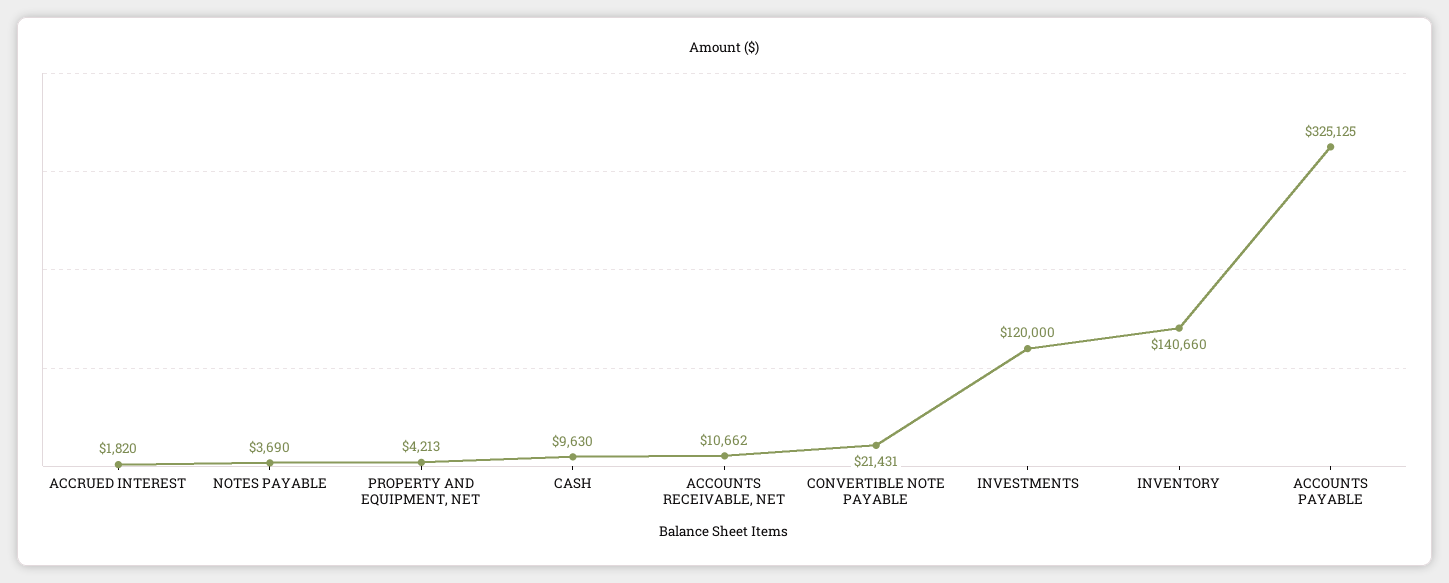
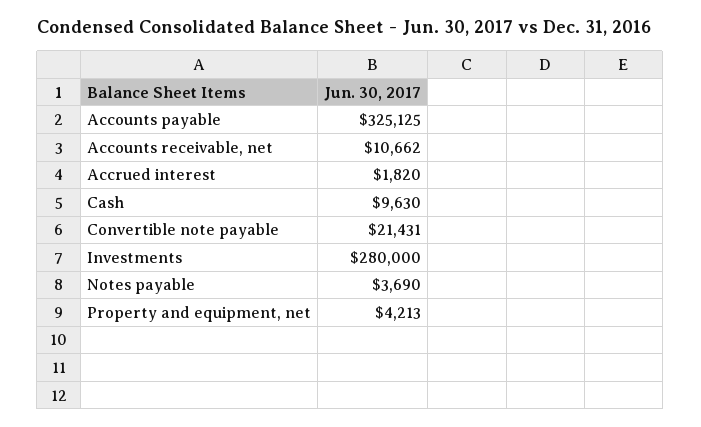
  {
    "ACCRUED INTEREST": 1820,
    "NOTES PAYABLE": 3690,
    "PROPERTY AND EQUIPMENT, NET": 4213,
    "CASH": 9630,
    "ACCOUNTS RECEIVABLE, NET": 10662,
    "CONVERTIBLE NOTE PAYABLE": 21431,
-   "INVESTMENTS": 120000,
+   "INVESTMENTS": 280000,
-   "INVENTORY": 140660,
    "ACCOUNTS PAYABLE": 325125
  }

